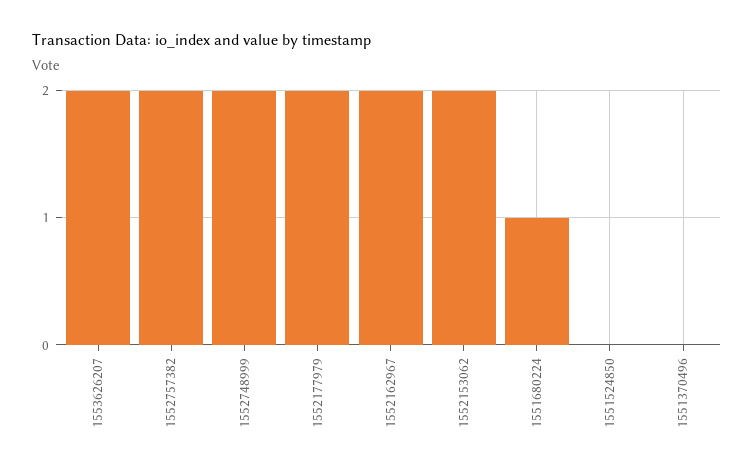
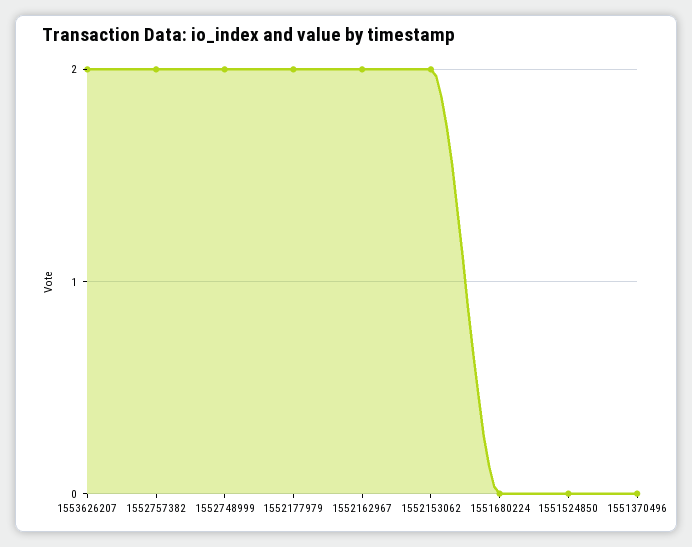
  {
    "1553626207": 2,
    "1552757382": 2,
    "1552748999": 2,
    "1552177979": 2,
    "1552162967": 2,
    "1552153062": 2,
-   "1551680224": 1,
+   "1551680224": 0,
    "1551524850": 0,
    "1551370496": 0
  }

